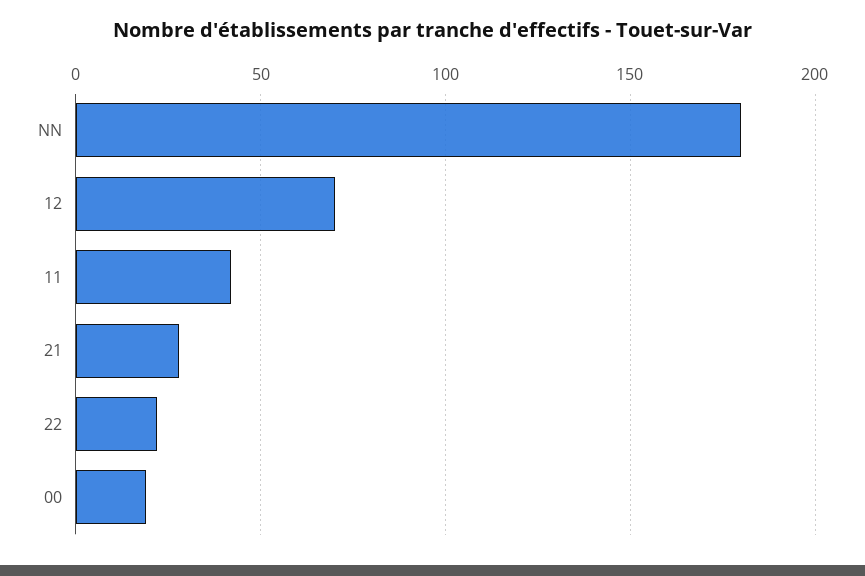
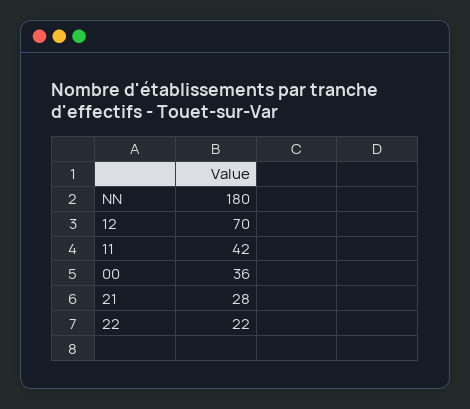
  {
    "NN": 180,
    "12": 70,
    "11": 42,
    "21": 28,
    "22": 22,
-   "00": 20
+   "00": 36
  }

